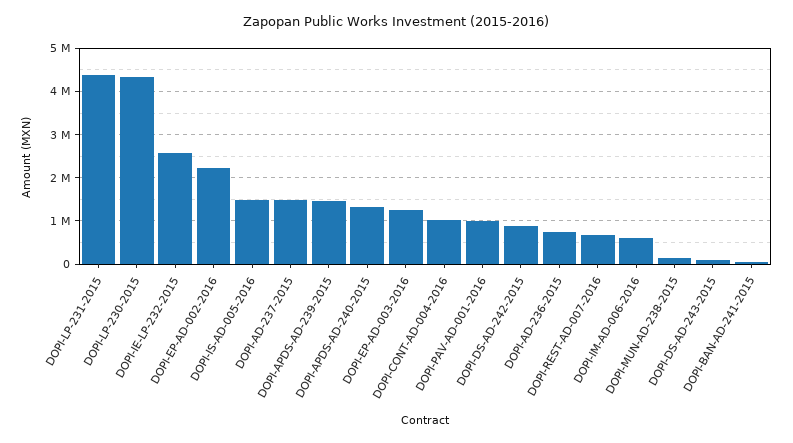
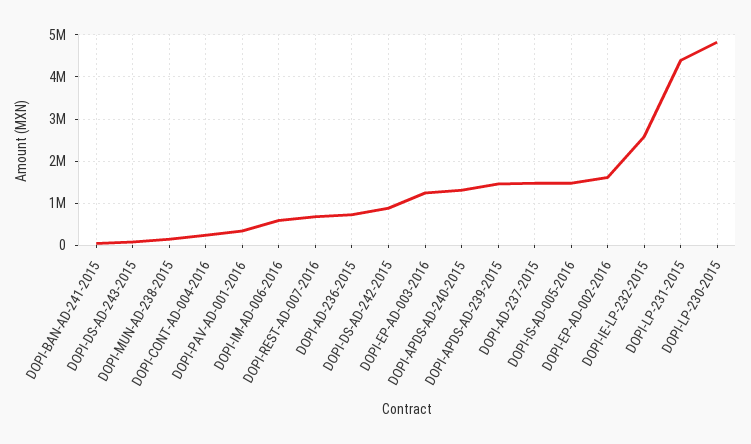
  {
    "DOPI-LP-231-2015": 4400000,
-   "DOPI-LP-230-2015": 4400000,
+   "DOPI-LP-230-2015": 4800000,
    "DOPI-IE-LP-232-2015": 2600000,
-   "DOPI-EP-AD-002-2016": 2200000,
+   "DOPI-EP-AD-002-2016": 1600000,
    "DOPI-IS-AD-005-2016": 1400000,
    "DOPI-AD-237-2015": 1400000,
    "DOPI-APDS-AD-239-2015": 1400000,
    "DOPI-APDS-AD-240-2015": 1400000,
    "DOPI-EP-AD-003-2016": 1200000,
-   "DOPI-CONT-AD-004-2016": 1000000,
+   "DOPI-CONT-AD-004-2016": 200000,
-   "DOPI-PAV-AD-001-2016": 1000000,
+   "DOPI-PAV-AD-001-2016": 400000,
    "DOPI-DS-AD-242-2015": 800000,
    "DOPI-AD-236-2015": 800000,
    "DOPI-REST-AD-007-2016": 600000,
    "DOPI-IM-AD-006-2016": 600000,
    "DOPI-MUN-AD-238-2015": 200000,
    "DOPI-DS-AD-243-2015": 0,
    "DOPI-BAN-AD-241-2015": 0
  }

